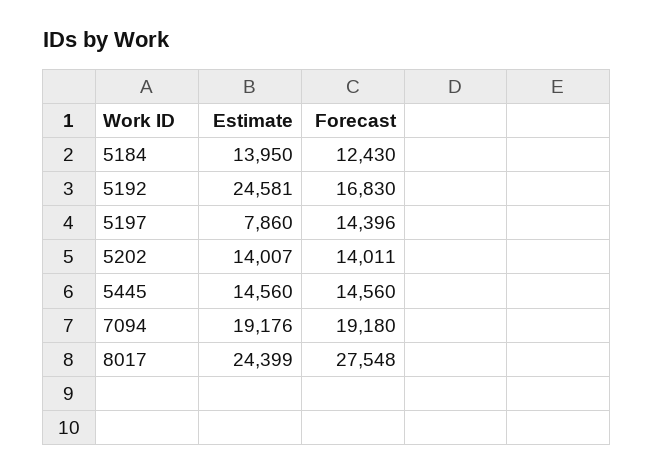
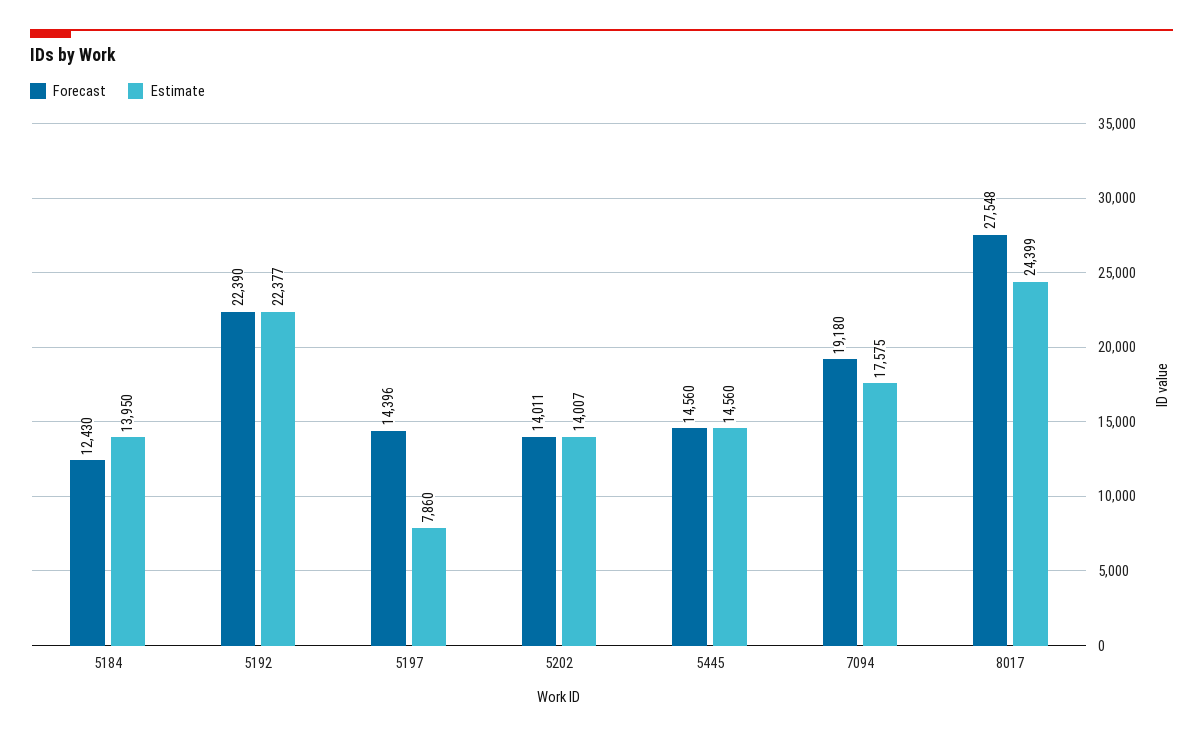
  {
    "Estimate": {
      "5184": 13950,
-     "5192": 24581,
+     "5192": 22377,
      "5197": 7860,
      "5202": 14007,
      "5445": 14560,
-     "7094": 19176,
+     "7094": 17575,
      "8017": 24399
    },
    "Forecast": {
      "5184": 12430,
-     "5192": 16830,
+     "5192": 22390,
      "5197": 14396,
      "5202": 14011,
      "5445": 14560,
      "7094": 19180,
      "8017": 27548
    }
  }

